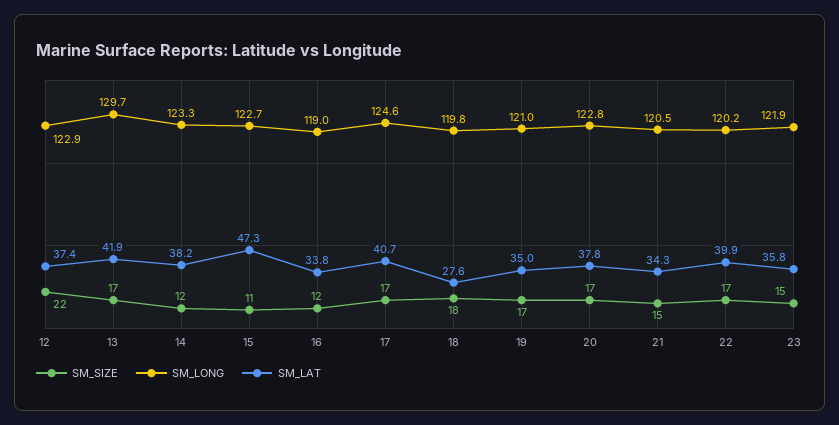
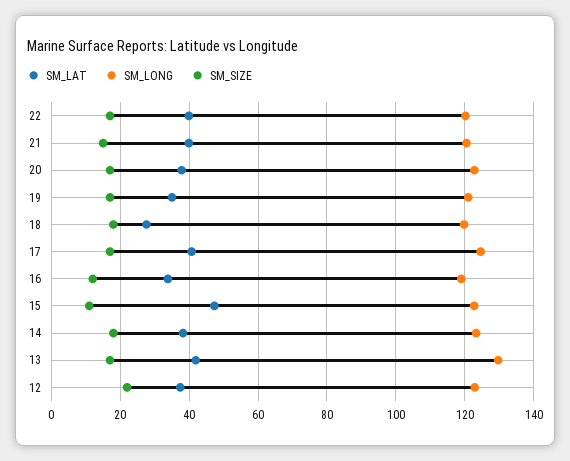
  {
    "SM_SIZE": {
      "12": 22,
      "13": 17,
-     "14": 12,
+     "14": 18,
      "15": 11,
      "16": 12,
      "17": 17,
      "18": 18,
      "19": 17,
      "20": 17,
      "21": 15,
-     "22": 17,
+     "22": 17
-     "23": 15
    },
    "SM_LONG": {
      "12": 122.9,
      "13": 129.7,
      "14": 123.3,
      "15": 122.7,
      "16": 119,
      "17": 124.6,
      "18": 119.8,
      "19": 121,
      "20": 122.8,
      "21": 120.5,
-     "22": 120.2,
+     "22": 120.2
-     "23": 121.9
    },
    "SM_LAT": {
      "12": 37.4,
      "13": 41.9,
      "14": 38.2,
      "15": 47.3,
      "16": 33.8,
      "17": 40.7,
      "18": 27.6,
      "19": 35,
      "20": 37.8,
-     "21": 34.3,
+     "21": 40,
-     "22": 39.9,
+     "22": 39.9
-     "23": 35.8
    }
  }

